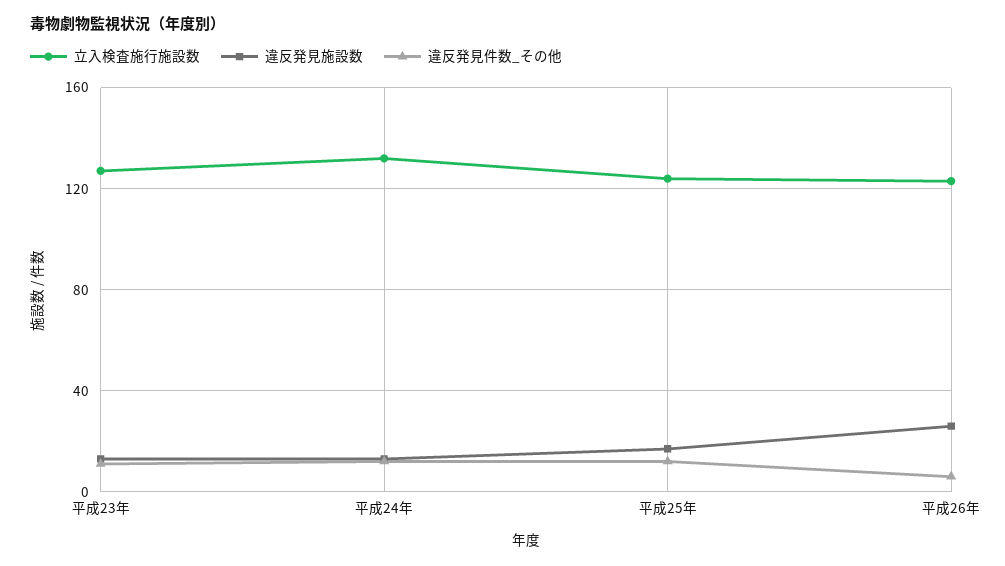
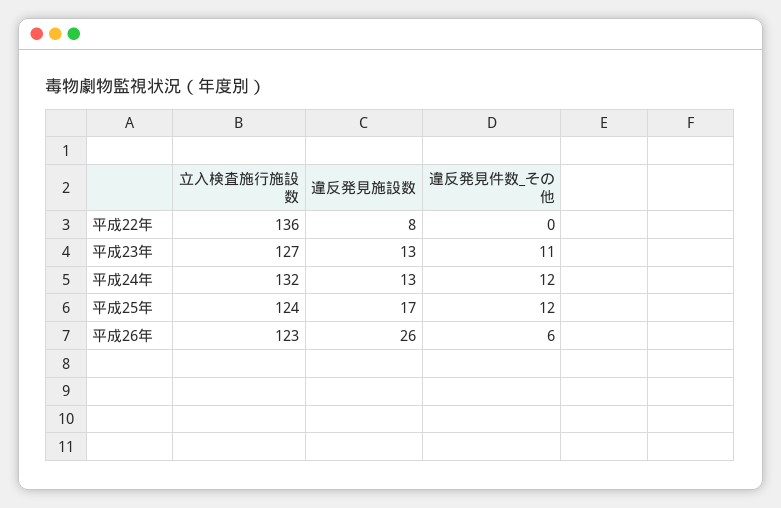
  {
    "立入検査施行施設数": {
      "平成23年": 127,
      "平成24年": 132,
      "平成25年": 124,
-     "平成26年": 123
+     "平成26年": 123,
+     "平成22年": 136
    },
    "違反発見施設数": {
      "平成23年": 13,
      "平成24年": 13,
      "平成25年": 17,
-     "平成26年": 26
+     "平成26年": 26,
+     "平成22年": 8
    },
    "違反発見件数_その他": {
      "平成23年": 11,
      "平成24年": 12,
      "平成25年": 12,
-     "平成26年": 6
+     "平成26年": 6,
+     "平成22年": 0
    }
  }

